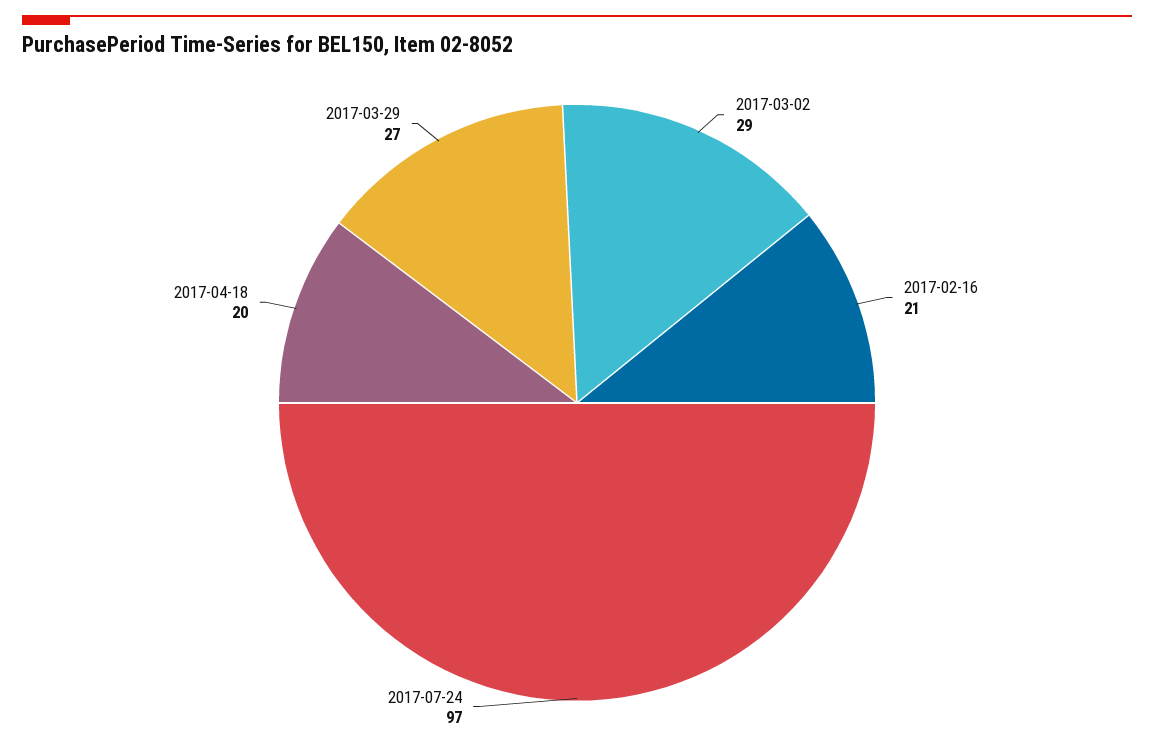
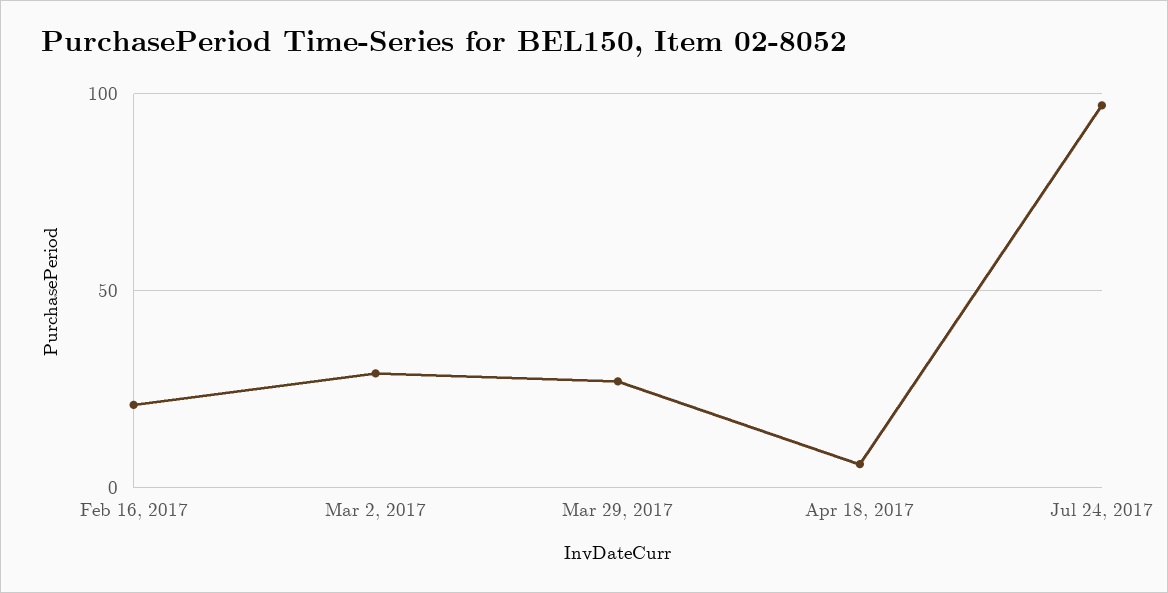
  {
    "2017-03-02": 29,
    "2017-02-16": 21,
    "2017-07-24": 97,
-   "2017-04-18": 20,
+   "2017-04-18": 5,
    "2017-03-29": 27
  }

